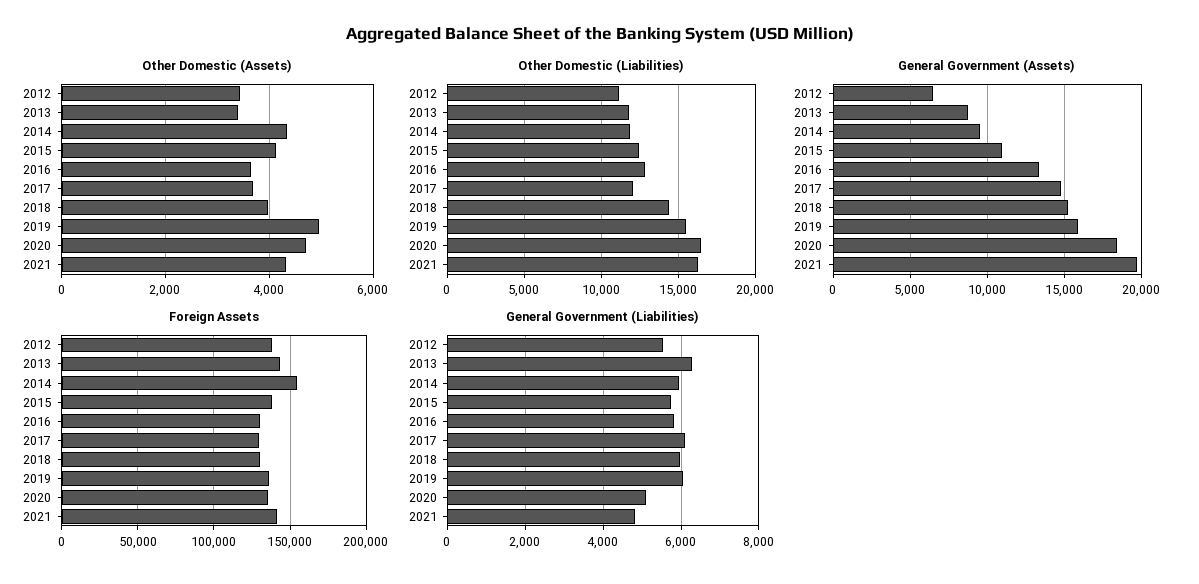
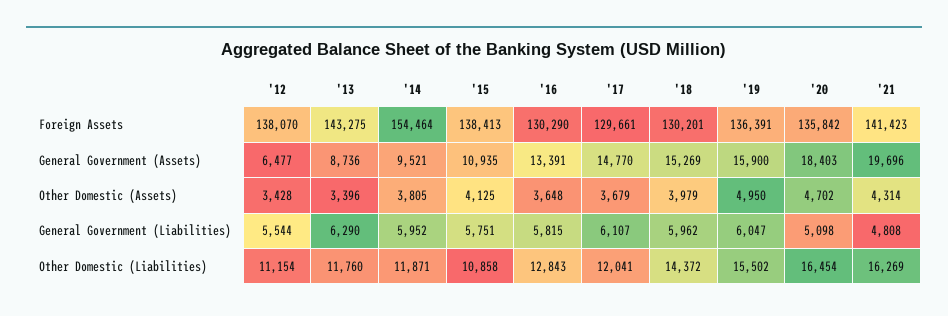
  {
    "Other Domestic (Assets)": {
      "2012": 3428,
      "2013": 3396,
-     "2014": 4400,
+     "2014": 3805,
      "2015": 4125,
      "2016": 3648,
      "2017": 3679,
      "2018": 3979,
      "2019": 4950,
      "2020": 4702,
      "2021": 4314
    },
    "Other Domestic (Liabilities)": {
      "2012": 11154,
      "2013": 11760,
      "2014": 11871,
-     "2015": 12500,
+     "2015": 10858,
      "2016": 12843,
      "2017": 12041,
      "2018": 14372,
      "2019": 15502,
      "2020": 16454,
      "2021": 16269
    },
    "General Government (Assets)": {
      "2012": 6477,
      "2013": 8736,
      "2014": 9521,
      "2015": 10935,
      "2016": 13391,
      "2017": 14770,
      "2018": 15269,
      "2019": 15900,
      "2020": 18403,
      "2021": 19696
    },
    "Foreign Assets": {
      "2012": 138070,
      "2013": 143275,
      "2014": 154464,
      "2015": 138413,
      "2016": 130290,
      "2017": 129661,
      "2018": 130201,
      "2019": 136391,
      "2020": 135842,
      "2021": 141423
    },
    "General Government (Liabilities)": {
      "2012": 5544,
      "2013": 6290,
      "2014": 5952,
      "2015": 5751,
      "2016": 5815,
      "2017": 6107,
      "2018": 5962,
      "2019": 6047,
      "2020": 5098,
      "2021": 4808
    }
  }

